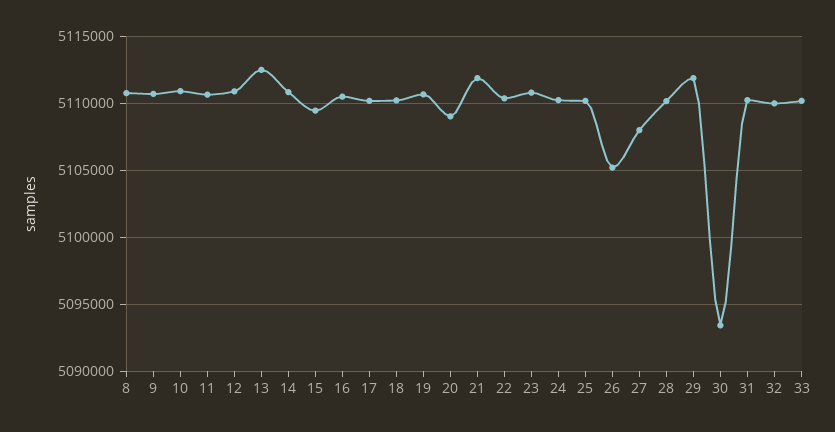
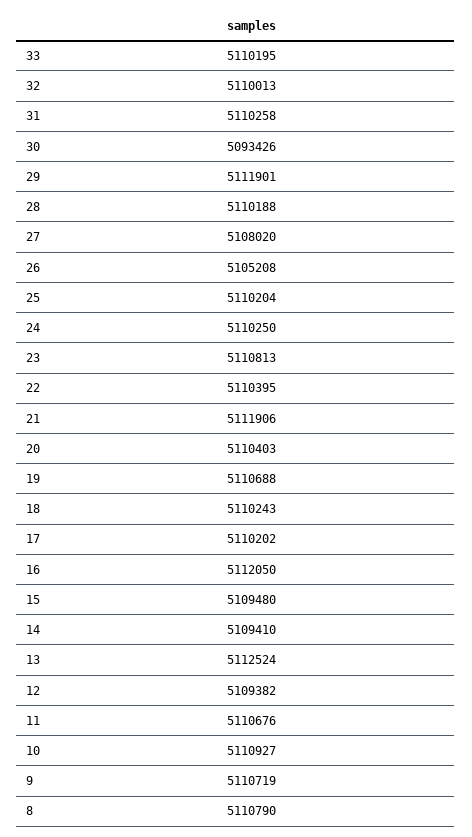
  {
    "8": 5110790,
    "9": 5110719,
    "10": 5110927,
    "11": 5110676,
-   "12": 5111000,
+   "12": 5109382,
    "13": 5112524,
-   "14": 5111000,
+   "14": 5109410,
    "15": 5109480,
-   "16": 5110500,
+   "16": 5112050,
    "17": 5110202,
    "18": 5110243,
    "19": 5110688,
-   "20": 5109000,
+   "20": 5110403,
    "21": 5111906,
    "22": 5110395,
    "23": 5110813,
    "24": 5110250,
    "25": 5110204,
    "26": 5105208,
    "27": 5108020,
    "28": 5110188,
    "29": 5111901,
    "30": 5093426,
    "31": 5110258,
    "32": 5110013,
    "33": 5110195
  }

